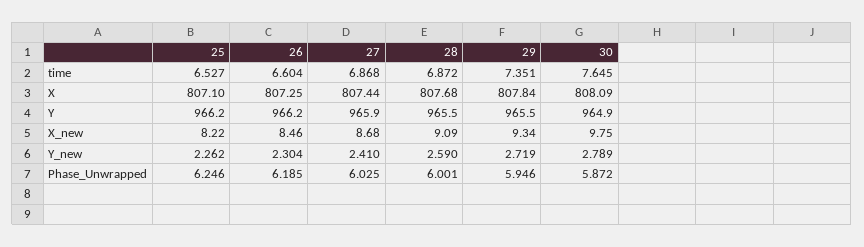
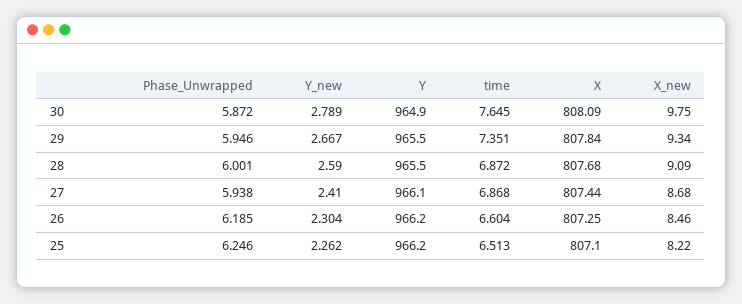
  {
    "25": {
-     "time": 6.527,
+     "time": 6.513,
      "X": 807.1,
      "Y": 966.2,
      "X_new": 8.22,
      "Y_new": 2.262,
      "Phase_Unwrapped": 6.246
    },
    "26": {
      "time": 6.604,
      "X": 807.25,
      "Y": 966.2,
      "X_new": 8.46,
      "Y_new": 2.304,
      "Phase_Unwrapped": 6.185
    },
    "27": {
      "time": 6.868,
      "X": 807.44,
-     "Y": 965.9,
+     "Y": 966.1,
      "X_new": 8.68,
      "Y_new": 2.41,
-     "Phase_Unwrapped": 6.025
+     "Phase_Unwrapped": 5.938
    },
    "28": {
      "time": 6.872,
      "X": 807.68,
      "Y": 965.5,
      "X_new": 9.09,
      "Y_new": 2.59,
      "Phase_Unwrapped": 6.001
    },
    "29": {
      "time": 7.351,
      "X": 807.84,
      "Y": 965.5,
      "X_new": 9.34,
-     "Y_new": 2.719,
+     "Y_new": 2.667,
      "Phase_Unwrapped": 5.946
    },
    "30": {
      "time": 7.645,
      "X": 808.09,
      "Y": 964.9,
      "X_new": 9.75,
      "Y_new": 2.789,
      "Phase_Unwrapped": 5.872
    }
  }

